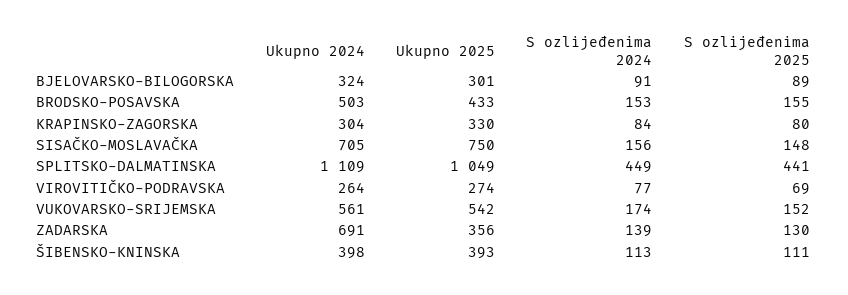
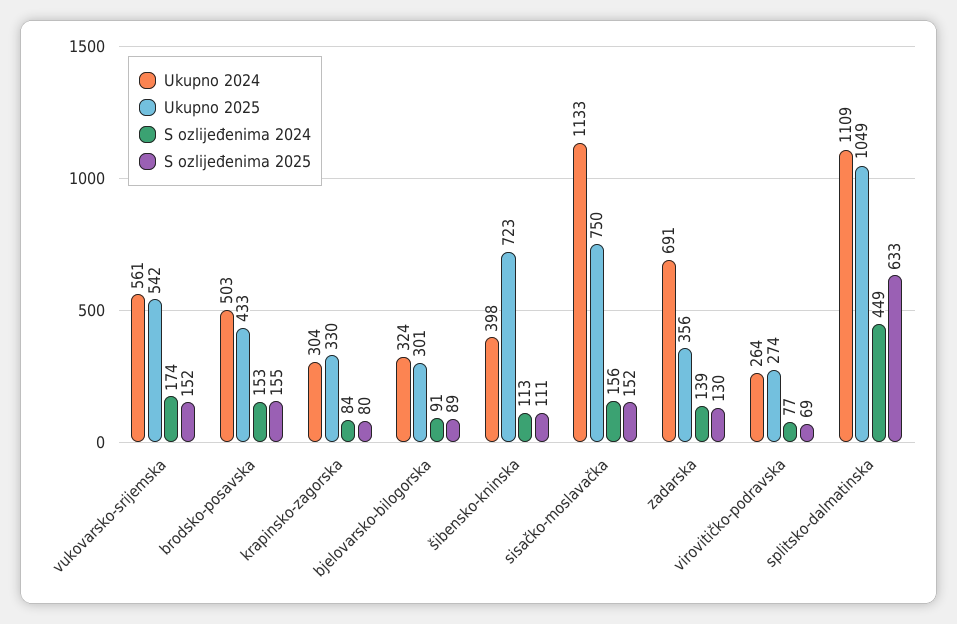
  {
    "Ukupno 2024": {
      "BJELOVARSKO-BILOGORSKA": 324,
      "BRODSKO-POSAVSKA": 503,
      "KRAPINSKO-ZAGORSKA": 304,
-     "SISAČKO-MOSLAVAČKA": 705,
+     "SISAČKO-MOSLAVAČKA": 1133,
      "SPLITSKO-DALMATINSKA": 1109,
      "VIROVITIČKO-PODRAVSKA": 264,
      "VUKOVARSKO-SRIJEMSKA": 561,
      "ZADARSKA": 691,
      "ŠIBENSKO-KNINSKA": 398
    },
    "Ukupno 2025": {
      "BJELOVARSKO-BILOGORSKA": 301,
      "BRODSKO-POSAVSKA": 433,
      "KRAPINSKO-ZAGORSKA": 330,
      "SISAČKO-MOSLAVAČKA": 750,
      "SPLITSKO-DALMATINSKA": 1049,
      "VIROVITIČKO-PODRAVSKA": 274,
      "VUKOVARSKO-SRIJEMSKA": 542,
      "ZADARSKA": 356,
-     "ŠIBENSKO-KNINSKA": 393
+     "ŠIBENSKO-KNINSKA": 723
    },
    "S ozlijeđenima 2024": {
      "BJELOVARSKO-BILOGORSKA": 91,
      "BRODSKO-POSAVSKA": 153,
      "KRAPINSKO-ZAGORSKA": 84,
      "SISAČKO-MOSLAVAČKA": 156,
      "SPLITSKO-DALMATINSKA": 449,
      "VIROVITIČKO-PODRAVSKA": 77,
      "VUKOVARSKO-SRIJEMSKA": 174,
      "ZADARSKA": 139,
      "ŠIBENSKO-KNINSKA": 113
    },
    "S ozlijeđenima 2025": {
      "BJELOVARSKO-BILOGORSKA": 89,
      "BRODSKO-POSAVSKA": 155,
      "KRAPINSKO-ZAGORSKA": 80,
-     "SISAČKO-MOSLAVAČKA": 148,
+     "SISAČKO-MOSLAVAČKA": 152,
-     "SPLITSKO-DALMATINSKA": 441,
+     "SPLITSKO-DALMATINSKA": 633,
      "VIROVITIČKO-PODRAVSKA": 69,
      "VUKOVARSKO-SRIJEMSKA": 152,
      "ZADARSKA": 130,
      "ŠIBENSKO-KNINSKA": 111
    }
  }

